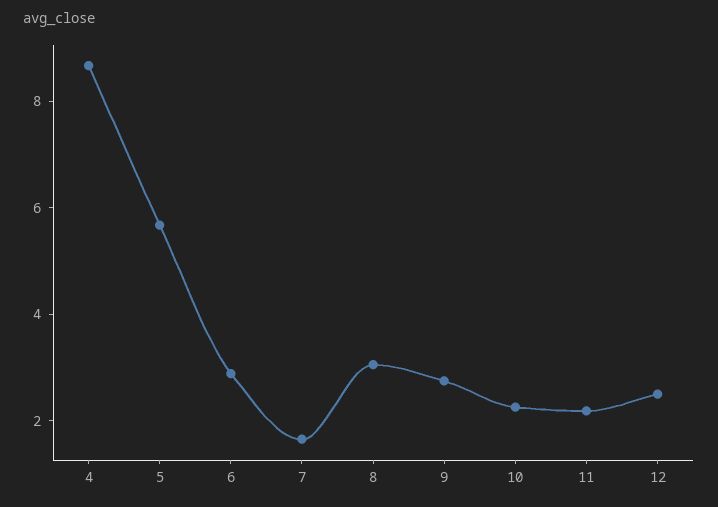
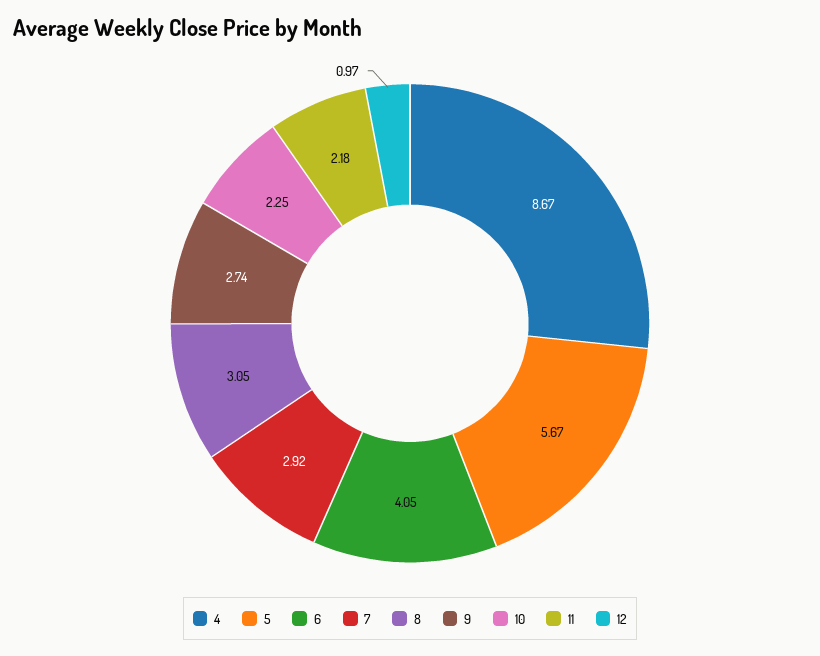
  {
    "4": 8.67,
    "5": 5.67,
-   "6": 3,
+   "6": 4.05,
-   "7": 1.5,
+   "7": 2.92,
    "8": 3.05,
    "9": 2.74,
    "10": 2.25,
    "11": 2.18,
-   "12": 2.5
+   "12": 0.97
  }

